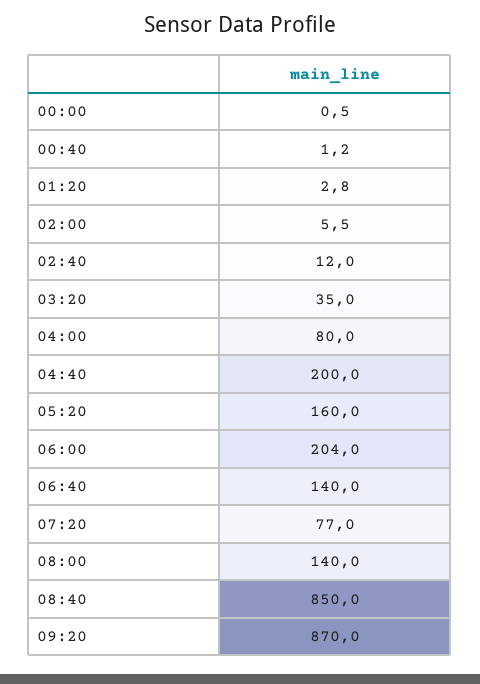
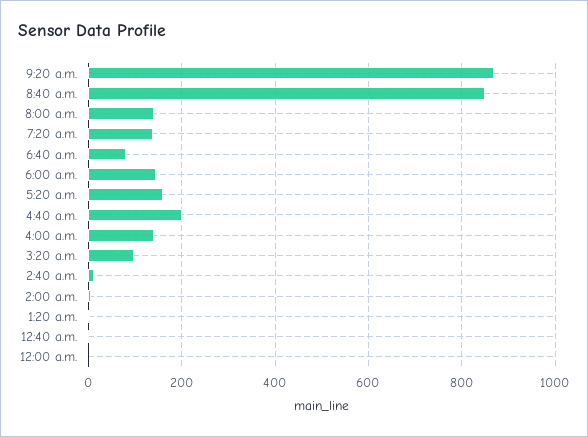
  {
    "00:00": 0.5,
    "00:40": 1.2,
    "01:20": 2.8,
    "02:00": 5.5,
    "02:40": 12,
-   "03:20": 35,
+   "03:20": 100,
-   "04:00": 80,
+   "04:00": 140,
    "04:40": 200,
    "05:20": 160,
-   "06:00": 204,
+   "06:00": 140,
-   "06:40": 140,
+   "06:40": 80,
-   "07:20": 77,
+   "07:20": 140,
    "08:00": 140,
    "08:40": 850,
    "09:20": 870
  }

